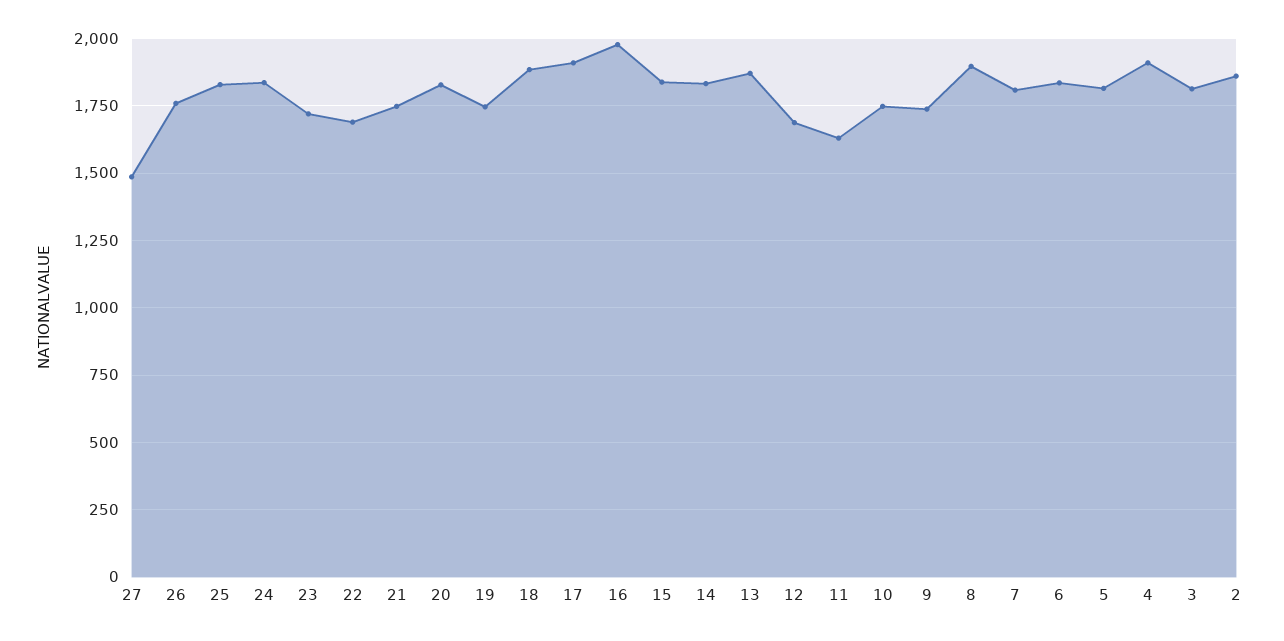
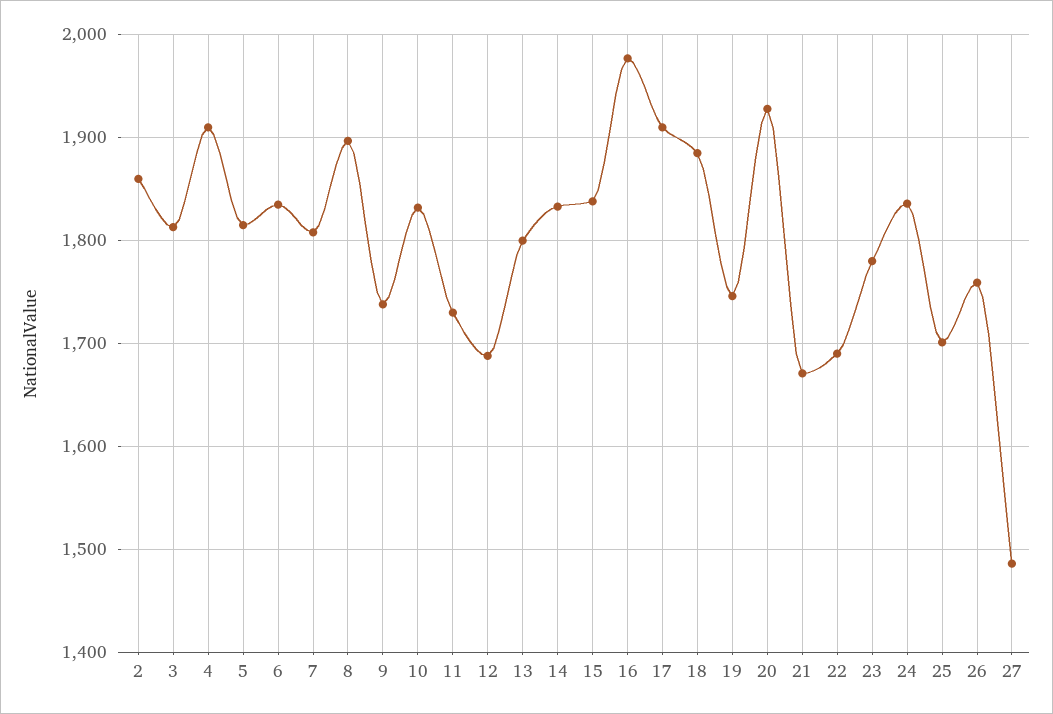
  {
    "27": 1490,
    "26": 1760,
-   "25": 1825,
+   "25": 1700,
    "24": 1840,
-   "23": 1725,
+   "23": 1780,
    "22": 1690,
-   "21": 1750,
+   "21": 1670,
-   "20": 1825,
+   "20": 1930,
    "19": 1750,
    "18": 1890,
    "17": 1910,
    "16": 1980,
    "15": 1840,
    "14": 1830,
-   "13": 1875,
+   "13": 1800,
    "12": 1690,
-   "11": 1625,
+   "11": 1730,
-   "10": 1750,
+   "10": 1830,
    "9": 1740,
    "8": 1900,
    "7": 1810,
    "6": 1840,
    "5": 1820,
    "4": 1910,
    "3": 1810,
    "2": 1860
  }

